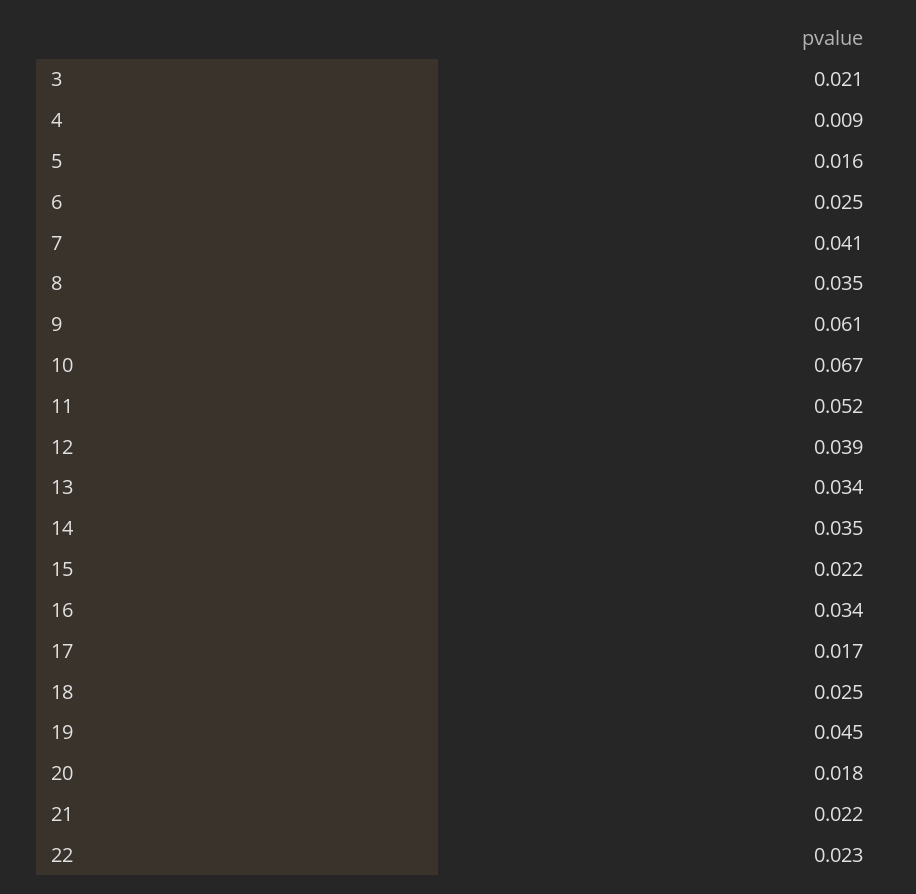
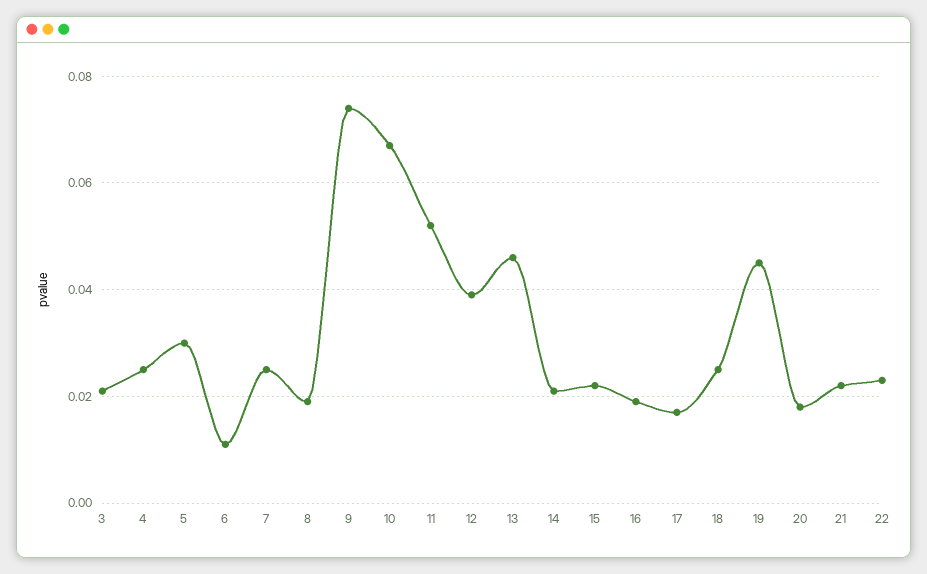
  {
    "3": 0.021,
-   "4": 0.009,
+   "4": 0.025,
-   "5": 0.016,
+   "5": 0.03,
-   "6": 0.025,
+   "6": 0.01,
-   "7": 0.041,
+   "7": 0.025,
-   "8": 0.035,
+   "8": 0.02,
-   "9": 0.061,
+   "9": 0.075,
    "10": 0.067,
    "11": 0.052,
    "12": 0.039,
-   "13": 0.034,
+   "13": 0.045,
-   "14": 0.035,
+   "14": 0.02,
    "15": 0.022,
-   "16": 0.034,
+   "16": 0.02,
    "17": 0.017,
    "18": 0.025,
    "19": 0.045,
    "20": 0.018,
    "21": 0.022,
    "22": 0.023
  }

